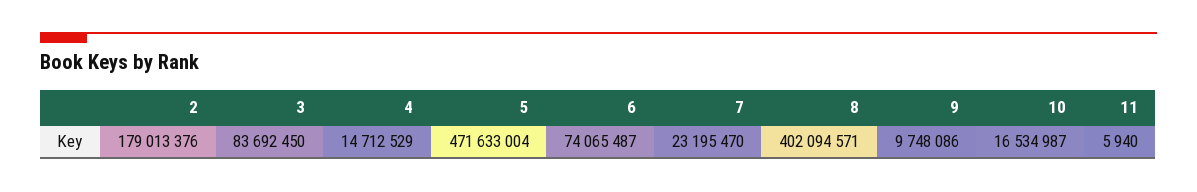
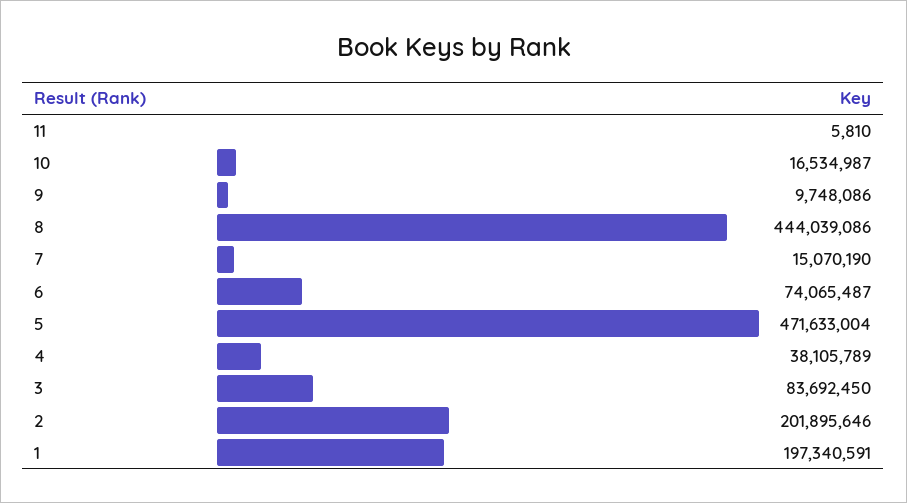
  {
-   "2": 179013376,
+   "2": 201895646,
    "3": 83692450,
-   "4": 14712529,
+   "4": 38105789,
    "5": 471633004,
    "6": 74065487,
-   "7": 23195470,
+   "7": 15070190,
-   "8": 402094571,
+   "8": 444039086,
    "9": 9748086,
    "10": 16534987,
-   "11": 5940
+   "11": 5810,
+   "1": 197340591
  }

